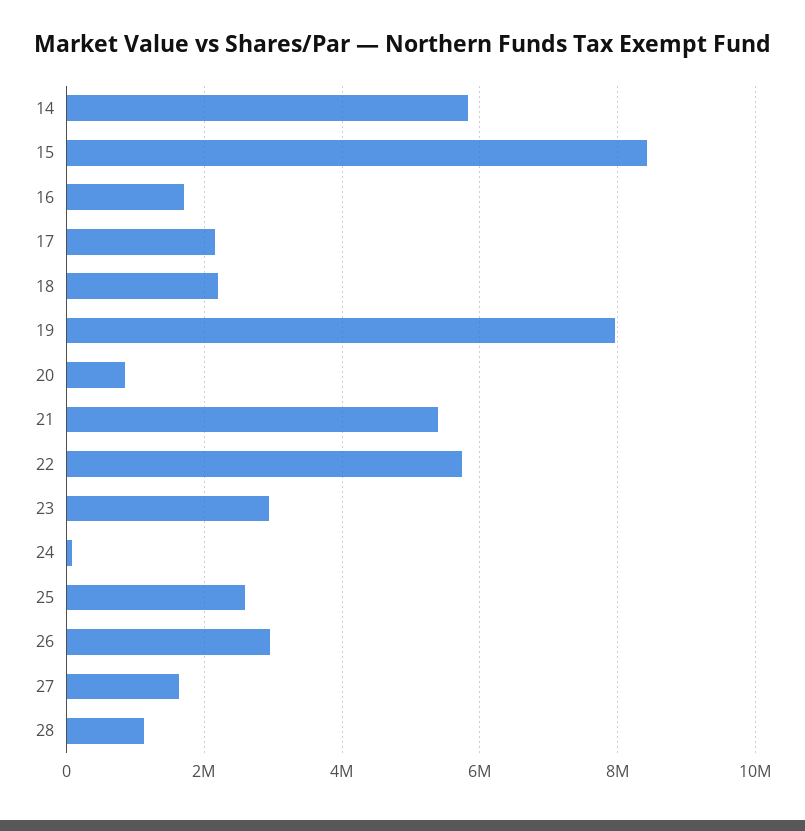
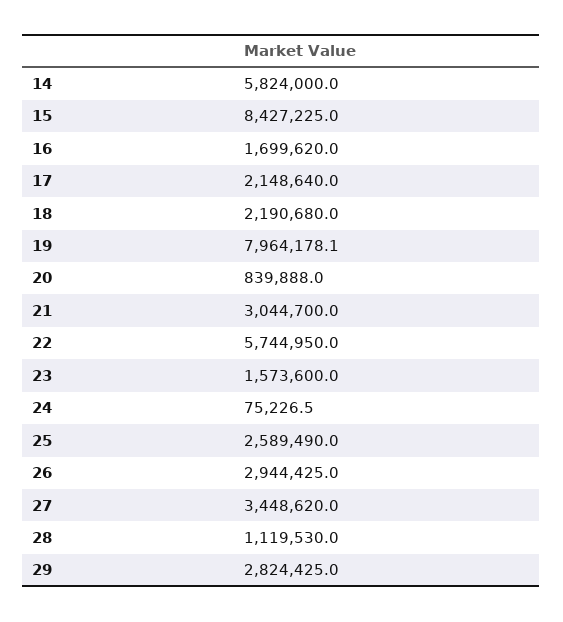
  {
    "14": 5824000,
    "15": 8427225,
    "16": 1699620,
    "17": 2148640,
    "18": 2190680,
    "19": 7964178.1,
    "20": 839888,
-   "21": 5400000,
+   "21": 3044700,
    "22": 5744950,
-   "23": 3000000,
+   "23": 1573600,
    "24": 75226.5,
    "25": 2589490,
    "26": 2944425,
-   "27": 1600000,
+   "27": 3448620,
-   "28": 1119530
+   "28": 1119530,
+   "29": 2824425
  }

